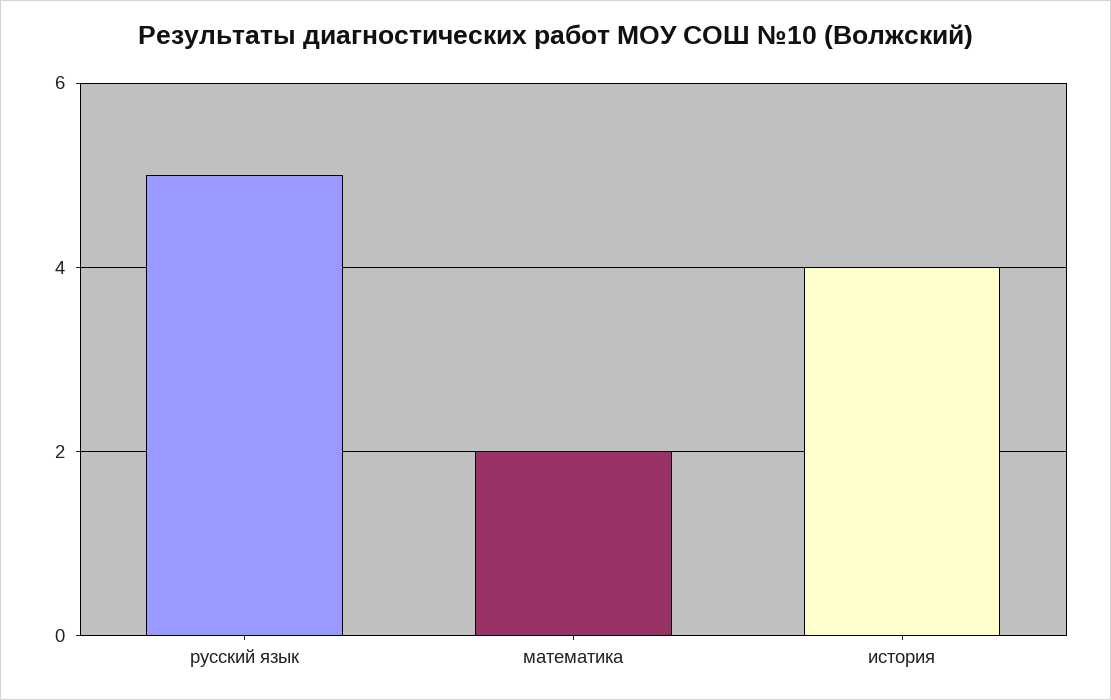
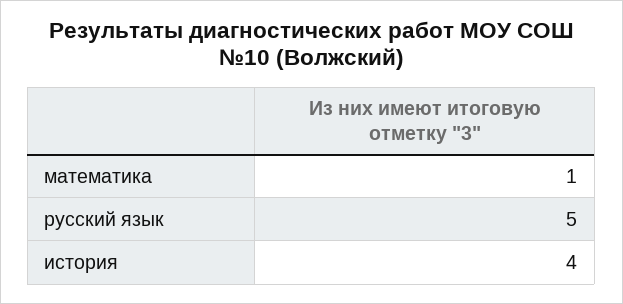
  {
    "русский язык": 5,
-   "математика": 2,
+   "математика": 1,
    "история": 4
  }

